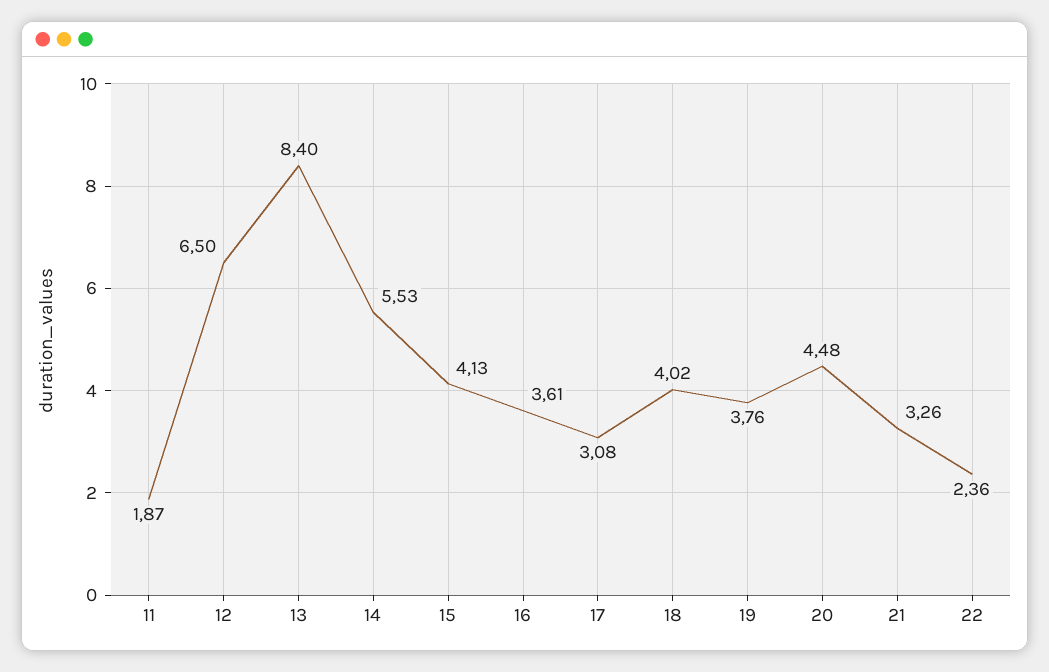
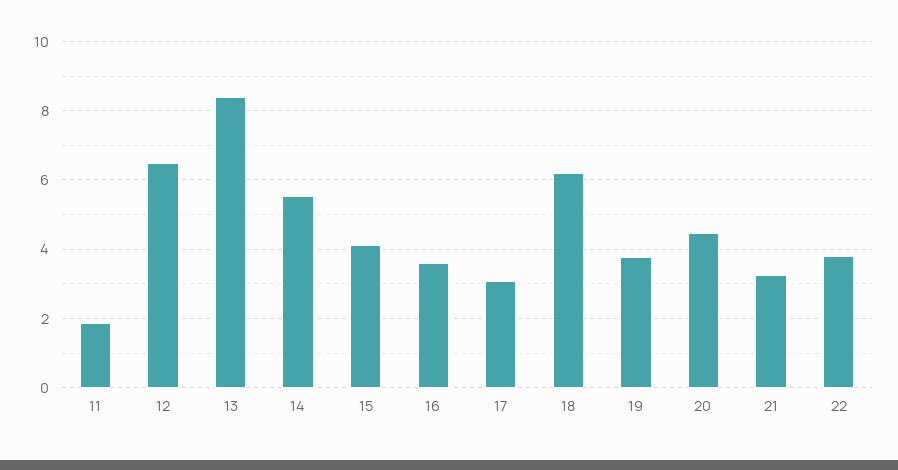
  {
    "11": 1.87,
    "12": 6.5,
    "13": 8.4,
    "14": 5.53,
    "15": 4.13,
    "16": 3.61,
    "17": 3.08,
-   "18": 4.02,
+   "18": 6.2,
    "19": 3.76,
    "20": 4.48,
    "21": 3.26,
-   "22": 2.36
+   "22": 3.8
  }

